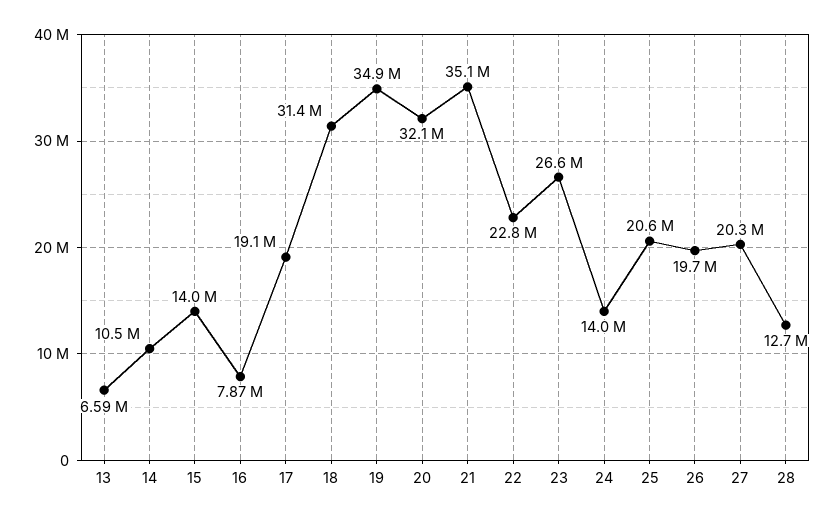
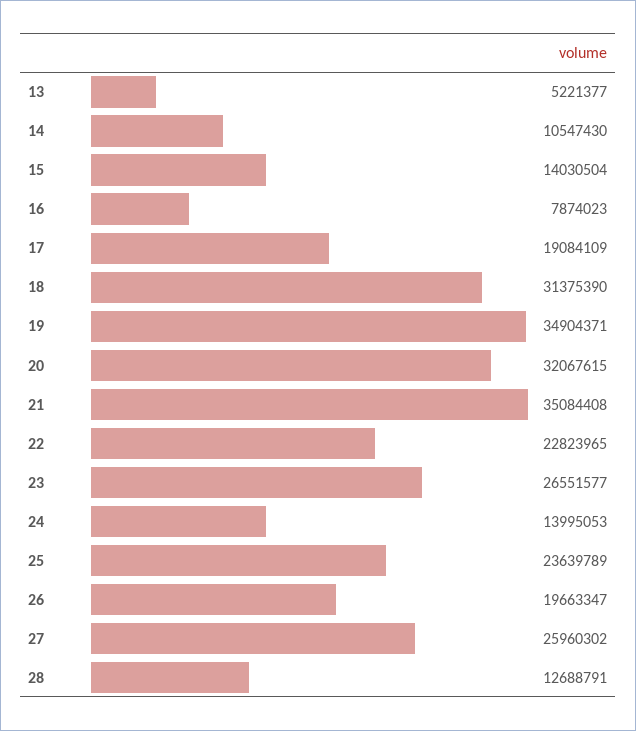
  {
-   "13": 6590000,
+   "13": 5221377,
    "14": 10547430,
    "15": 14030504,
    "16": 7874023,
    "17": 19084109,
    "18": 31375390,
    "19": 34904371,
    "20": 32067615,
    "21": 35084408,
    "22": 22823965,
    "23": 26551577,
    "24": 13995053,
-   "25": 20600000,
+   "25": 23639789,
    "26": 19663347,
-   "27": 20300000,
+   "27": 25960302,
    "28": 12688791
  }

